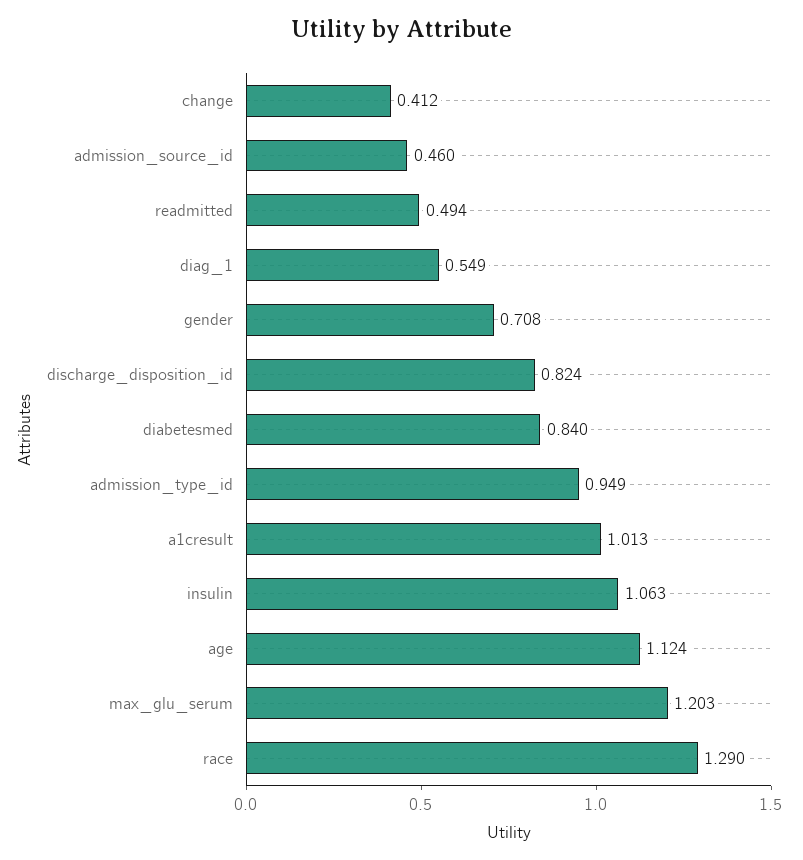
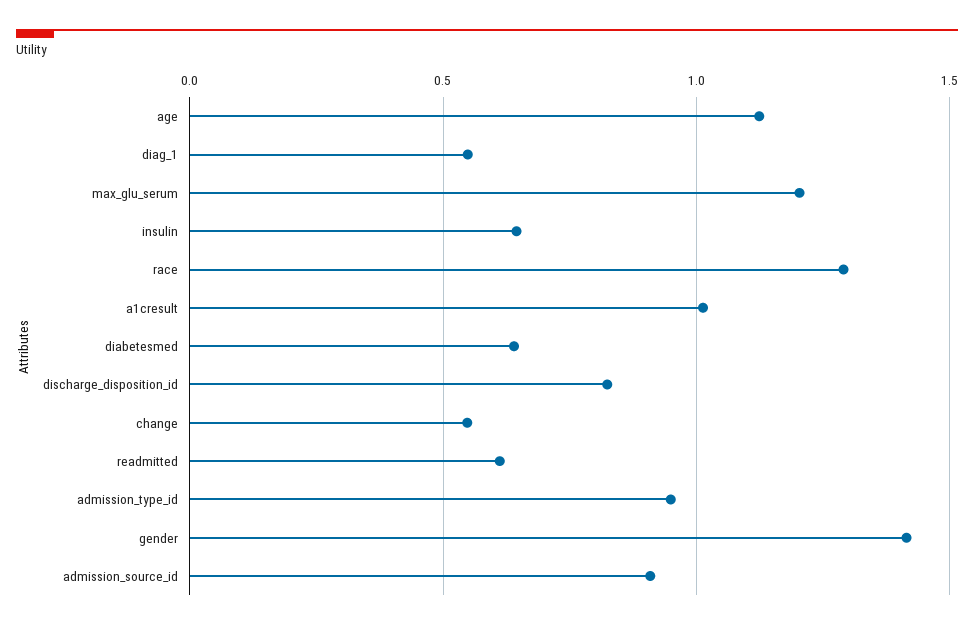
  {
-   "change": 0.412,
+   "change": 0.55,
-   "admission_source_id": 0.46,
+   "admission_source_id": 0.9,
-   "readmitted": 0.494,
+   "readmitted": 0.6,
    "diag_1": 0.549,
-   "gender": 0.708,
+   "gender": 1.4,
    "discharge_disposition_id": 0.824,
-   "diabetesmed": 0.84,
+   "diabetesmed": 0.65,
    "admission_type_id": 0.949,
    "a1cresult": 1.013,
-   "insulin": 1.063,
+   "insulin": 0.65,
    "age": 1.124,
    "max_glu_serum": 1.203,
    "race": 1.29
  }

